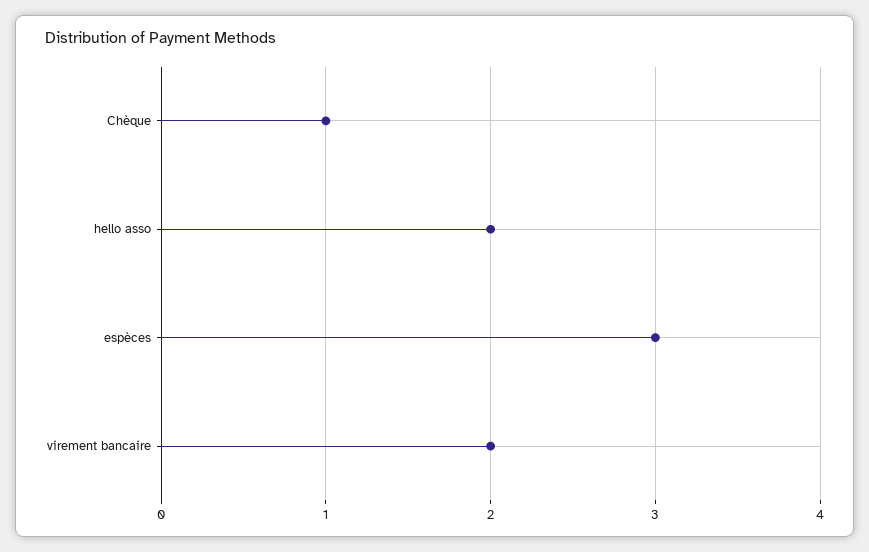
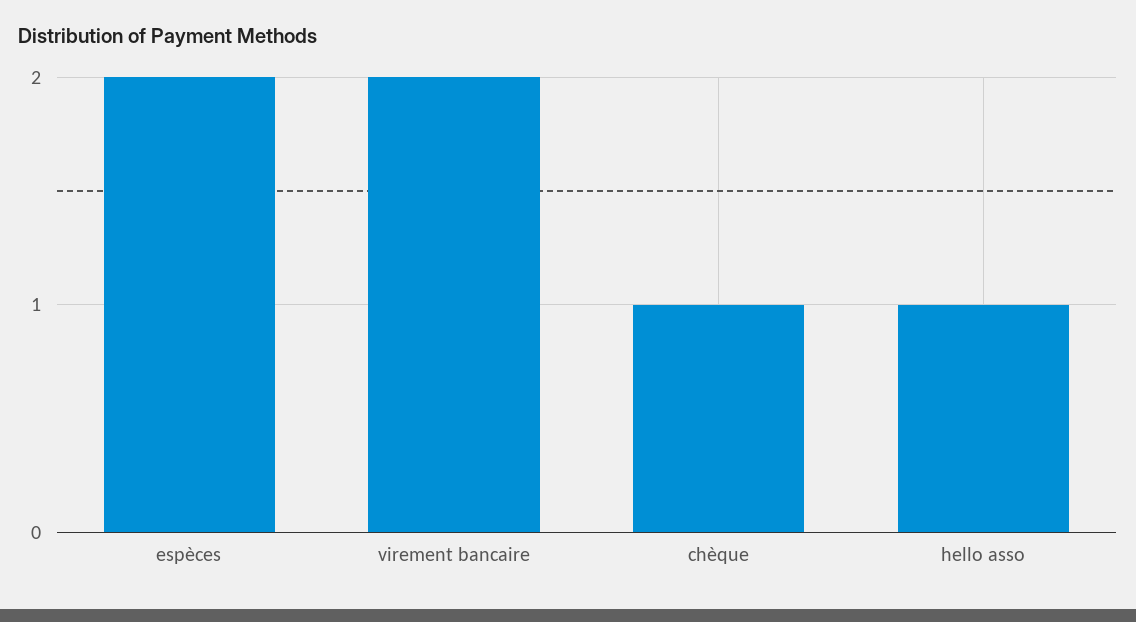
  {
    "Chèque": 1,
-   "hello asso": 2,
+   "hello asso": 1,
-   "espèces": 3,
+   "espèces": 2,
    "virement bancaire": 2
  }

